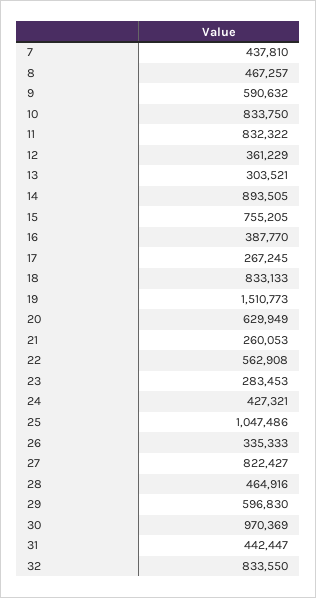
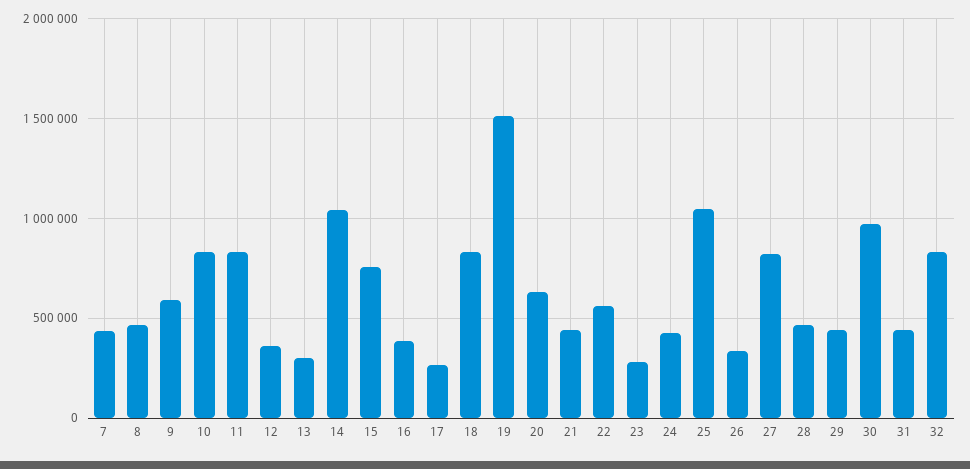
  {
    "7": 437810,
    "8": 467257,
    "9": 590632,
    "10": 833750,
    "11": 832322,
    "12": 361229,
    "13": 303521,
-   "14": 893505,
+   "14": 1050000,
    "15": 755205,
    "16": 387770,
    "17": 267245,
    "18": 833133,
    "19": 1510773,
    "20": 629949,
-   "21": 260053,
+   "21": 450000,
    "22": 562908,
    "23": 283453,
    "24": 427321,
    "25": 1047486,
    "26": 335333,
    "27": 822427,
    "28": 464916,
-   "29": 596830,
+   "29": 450000,
    "30": 970369,
    "31": 442447,
    "32": 833550
  }

